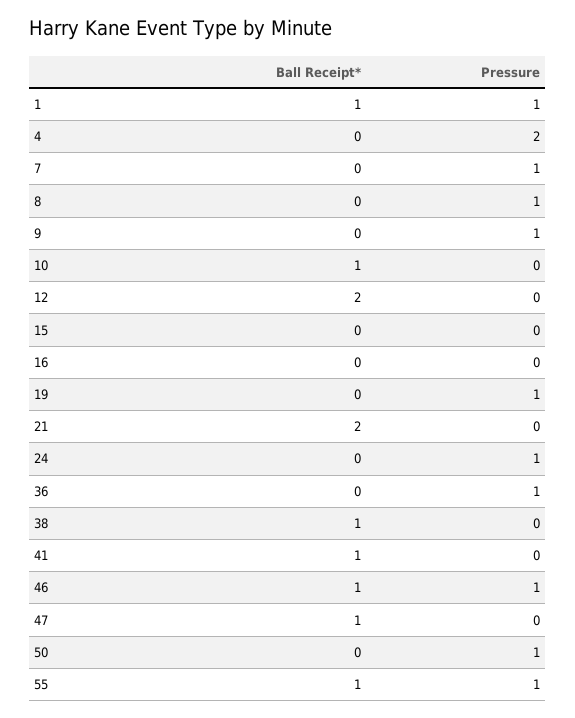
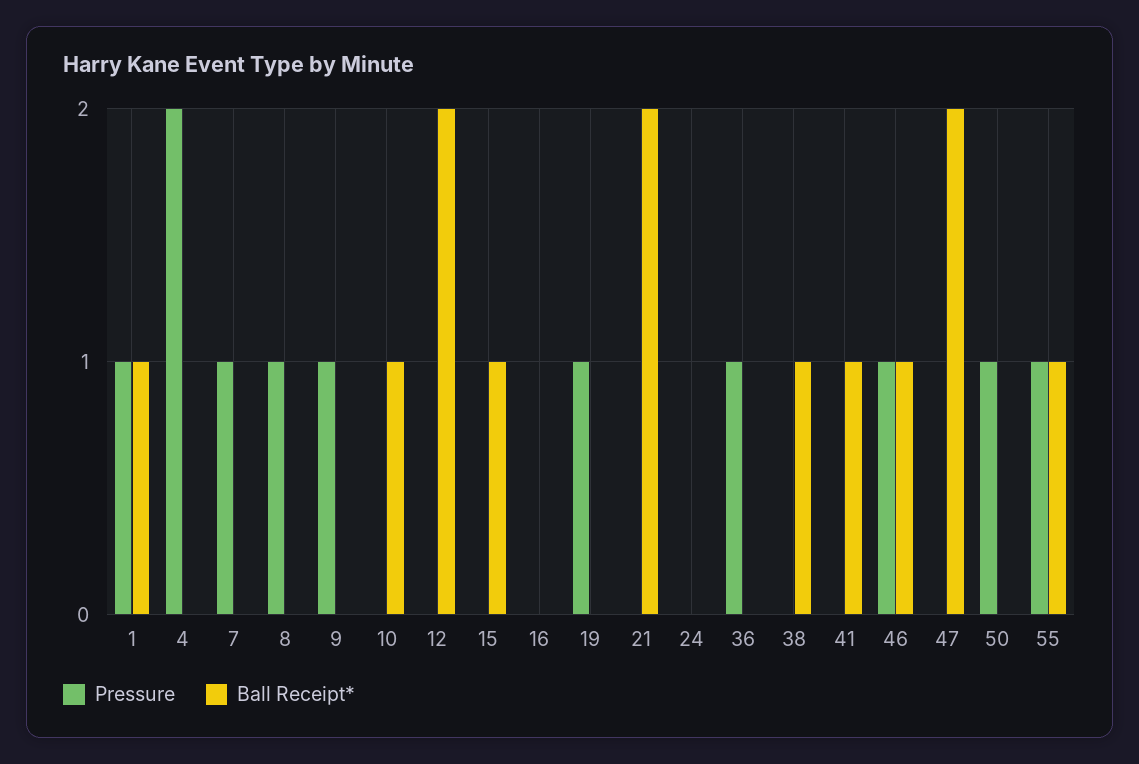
  {
    "Ball Receipt*": {
      "1": 1,
      "4": 0,
      "7": 0,
      "8": 0,
      "9": 0,
      "10": 1,
      "12": 2,
-     "15": 0,
+     "15": 1,
      "16": 0,
      "19": 0,
      "21": 2,
      "24": 0,
      "36": 0,
      "38": 1,
      "41": 1,
      "46": 1,
-     "47": 1,
+     "47": 2,
      "50": 0,
      "55": 1
    },
    "Pressure": {
      "1": 1,
      "4": 2,
      "7": 1,
      "8": 1,
      "9": 1,
      "10": 0,
      "12": 0,
      "15": 0,
      "16": 0,
      "19": 1,
      "21": 0,
-     "24": 1,
+     "24": 0,
      "36": 1,
      "38": 0,
      "41": 0,
      "46": 1,
      "47": 0,
      "50": 1,
      "55": 1
    }
  }

